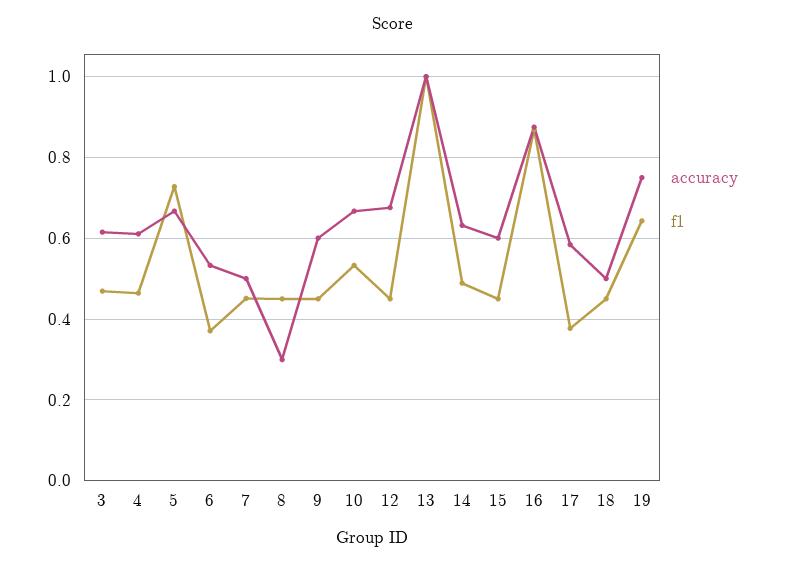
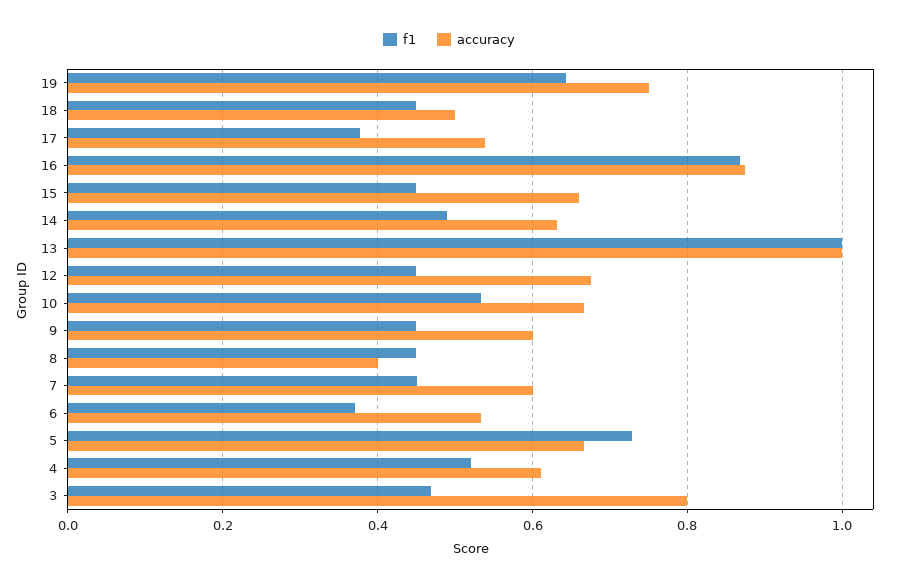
  {
    "accuracy": {
-     "3": 0.62,
+     "3": 0.8,
      "4": 0.62,
      "5": 0.66,
      "6": 0.54,
-     "7": 0.5,
+     "7": 0.6,
-     "8": 0.3,
+     "8": 0.4,
      "9": 0.6,
      "10": 0.66,
      "12": 0.68,
      "13": 1,
      "14": 0.64,
-     "15": 0.6,
+     "15": 0.66,
      "16": 0.88,
-     "17": 0.58,
+     "17": 0.54,
      "18": 0.5,
      "19": 0.76
    },
    "f1": {
      "3": 0.46,
-     "4": 0.46,
+     "4": 0.52,
      "5": 0.72,
      "6": 0.38,
      "7": 0.46,
      "8": 0.46,
      "9": 0.46,
      "10": 0.54,
      "12": 0.46,
      "13": 1,
      "14": 0.48,
      "15": 0.46,
      "16": 0.86,
      "17": 0.38,
      "18": 0.46,
      "19": 0.64
    }
  }

